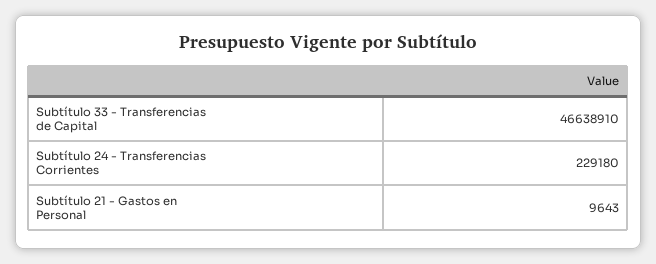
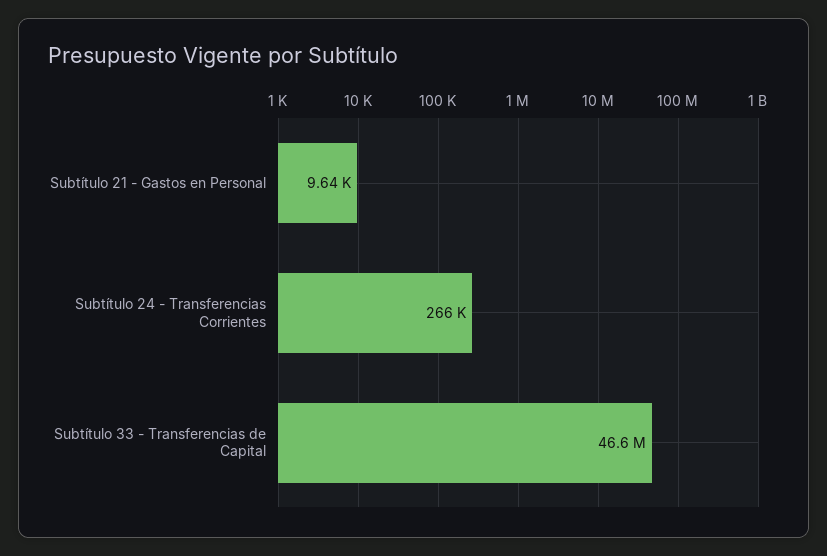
  {
    "Subtítulo 33 - Transferencias de Capital": 46638910,
-   "Subtítulo 24 - Transferencias Corrientes": 229180,
+   "Subtítulo 24 - Transferencias Corrientes": 266000,
    "Subtítulo 21 - Gastos en Personal": 9643
  }

